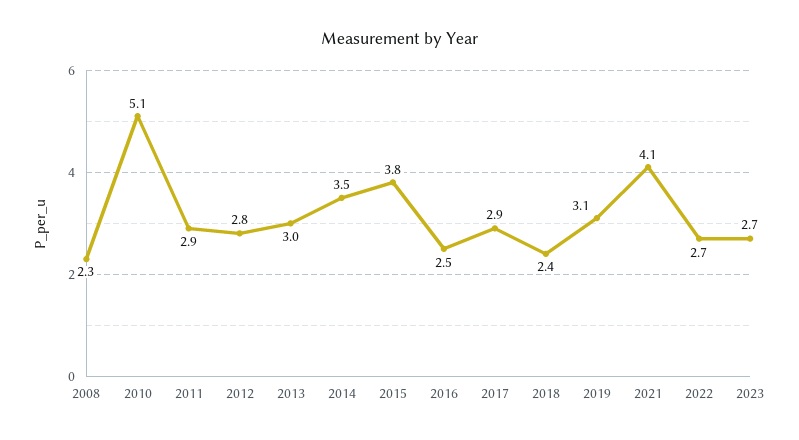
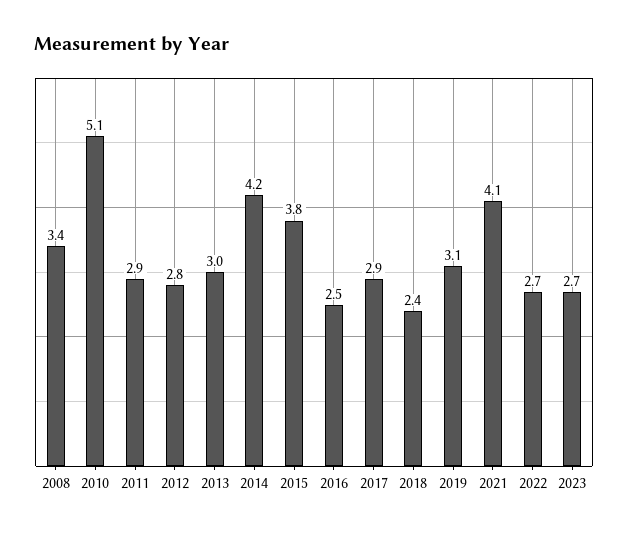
  {
-   "2008": 2.3,
+   "2008": 3.4,
    "2010": 5.1,
    "2011": 2.9,
    "2012": 2.8,
    "2013": 3,
-   "2014": 3.5,
+   "2014": 4.2,
    "2015": 3.8,
    "2016": 2.5,
    "2017": 2.9,
    "2018": 2.4,
    "2019": 3.1,
    "2021": 4.1,
    "2022": 2.7,
    "2023": 2.7
  }

